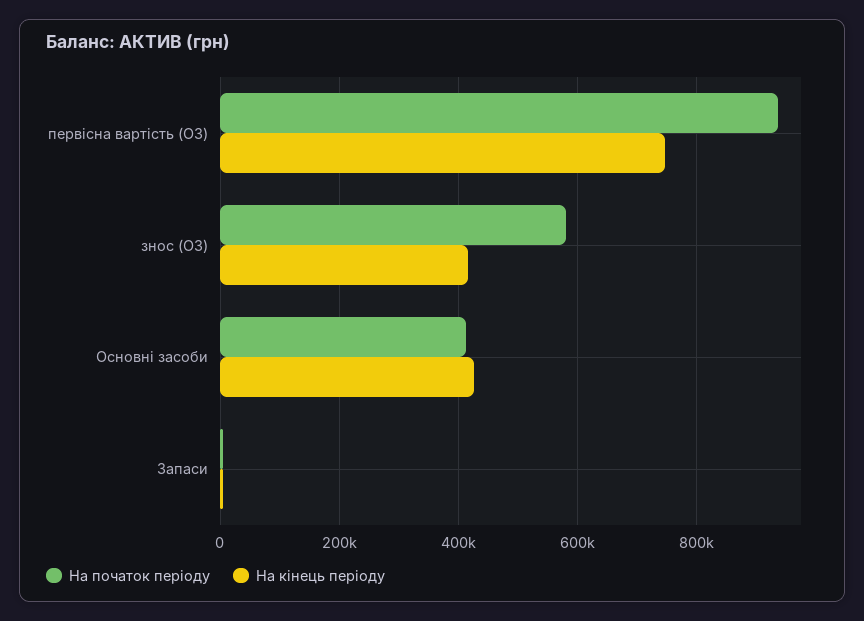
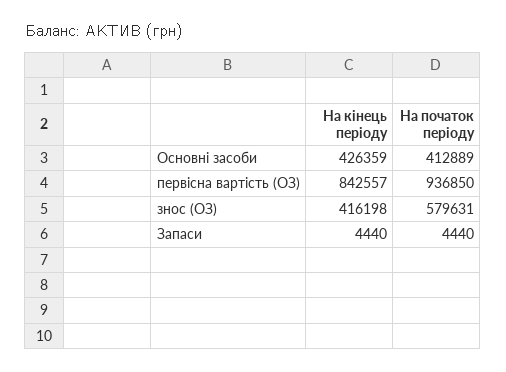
  {
    "На початок періоду": {
      "первісна вартість (ОЗ)": 936850,
      "знос (ОЗ)": 579631,
      "Основні засоби": 412889,
      "Запаси": 4440
    },
    "На кінець періоду": {
-     "первісна вартість (ОЗ)": 740000,
+     "первісна вартість (ОЗ)": 842557,
      "знос (ОЗ)": 416198,
      "Основні засоби": 426359,
      "Запаси": 4440
    }
  }

